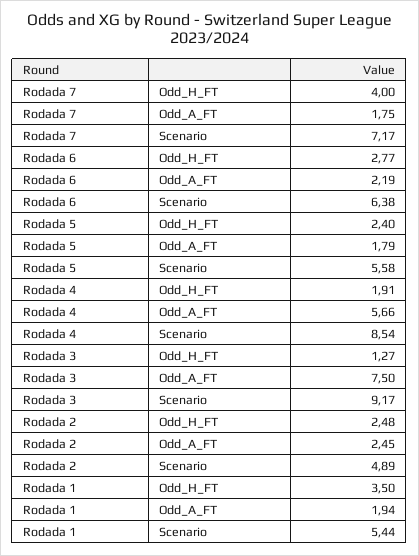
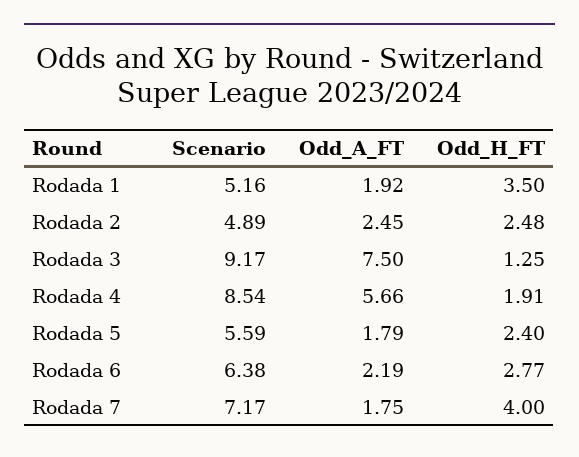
  {
    "Rodada 7": {
      "Odd_H_FT": 4,
      "Odd_A_FT": 1.75,
      "Scenario": 7.17
    },
    "Rodada 6": {
      "Odd_H_FT": 2.77,
      "Odd_A_FT": 2.19,
      "Scenario": 6.38
    },
    "Rodada 5": {
      "Odd_H_FT": 2.4,
      "Odd_A_FT": 1.79,
-     "Scenario": 5.58
+     "Scenario": 5.59
    },
    "Rodada 4": {
      "Odd_H_FT": 1.91,
      "Odd_A_FT": 5.66,
      "Scenario": 8.54
    },
    "Rodada 3": {
-     "Odd_H_FT": 1.27,
+     "Odd_H_FT": 1.25,
      "Odd_A_FT": 7.5,
      "Scenario": 9.17
    },
    "Rodada 2": {
      "Odd_H_FT": 2.48,
      "Odd_A_FT": 2.45,
      "Scenario": 4.89
    },
    "Rodada 1": {
      "Odd_H_FT": 3.5,
-     "Odd_A_FT": 1.94,
+     "Odd_A_FT": 1.92,
-     "Scenario": 5.44
+     "Scenario": 5.16
    }
  }

